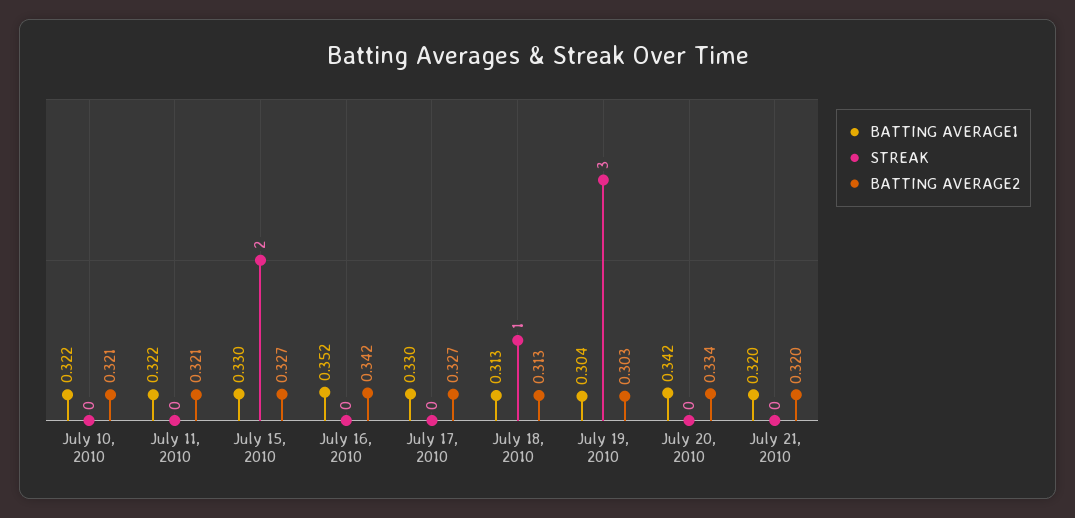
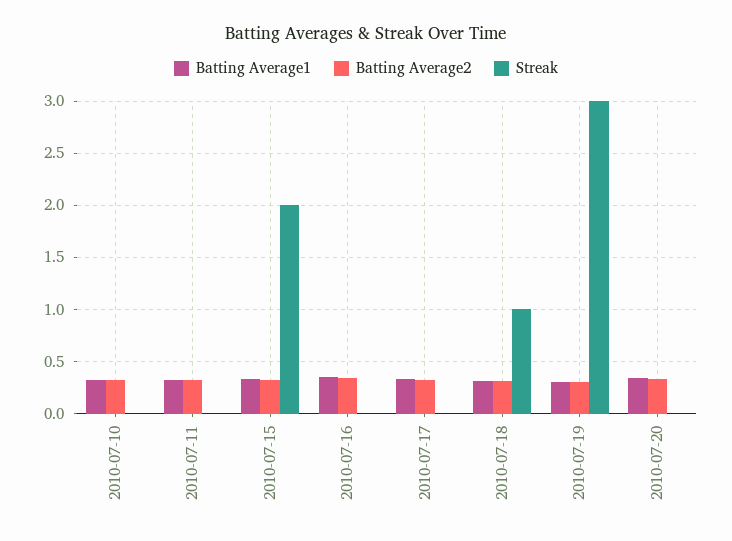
  {
    "BATTING AVERAGE1": {
      "July 10, 2010": 0.322,
      "July 11, 2010": 0.322,
      "July 15, 2010": 0.33,
      "July 16, 2010": 0.352,
      "July 17, 2010": 0.33,
      "July 18, 2010": 0.313,
      "July 19, 2010": 0.304,
-     "July 20, 2010": 0.342,
+     "July 20, 2010": 0.342
-     "July 21, 2010": 0.32
    },
    "STREAK": {
      "July 10, 2010": 0,
      "July 11, 2010": 0,
      "July 15, 2010": 2,
      "July 16, 2010": 0,
      "July 17, 2010": 0,
      "July 18, 2010": 1,
      "July 19, 2010": 3,
-     "July 20, 2010": 0,
+     "July 20, 2010": 0
-     "July 21, 2010": 0
    },
    "BATTING AVERAGE2": {
      "July 10, 2010": 0.321,
      "July 11, 2010": 0.321,
      "July 15, 2010": 0.327,
      "July 16, 2010": 0.342,
      "July 17, 2010": 0.327,
      "July 18, 2010": 0.313,
      "July 19, 2010": 0.303,
-     "July 20, 2010": 0.334,
+     "July 20, 2010": 0.334
-     "July 21, 2010": 0.32
    }
  }

